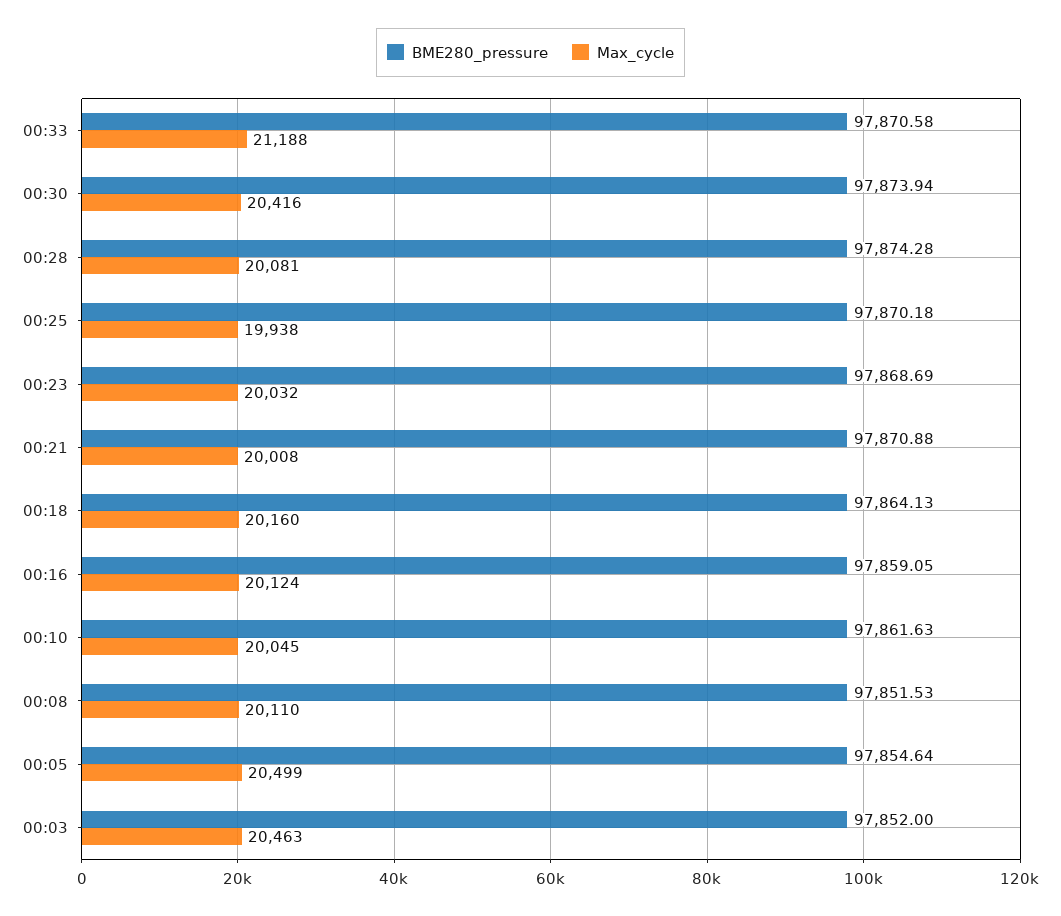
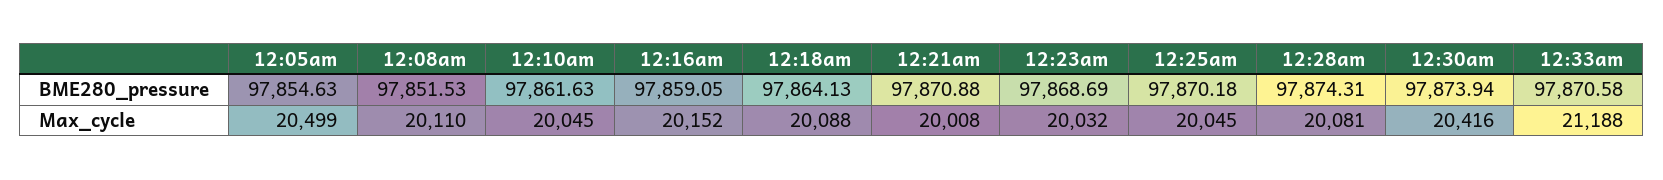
  {
    "BME280_pressure": {
      "00:33": 97870.58,
      "00:30": 97873.94,
-     "00:28": 97874.28,
+     "00:28": 97874.31,
      "00:25": 97870.18,
      "00:23": 97868.69,
      "00:21": 97870.88,
      "00:18": 97864.13,
      "00:16": 97859.05,
      "00:10": 97861.63,
      "00:08": 97851.53,
-     "00:05": 97854.64,
+     "00:05": 97854.63
-     "00:03": 97852
    },
    "Max_cycle": {
      "00:33": 21188,
      "00:30": 20416,
      "00:28": 20081,
-     "00:25": 19938,
+     "00:25": 20045,
      "00:23": 20032,
      "00:21": 20008,
-     "00:18": 20160,
+     "00:18": 20088,
-     "00:16": 20124,
+     "00:16": 20152,
      "00:10": 20045,
      "00:08": 20110,
-     "00:05": 20499,
+     "00:05": 20499
-     "00:03": 20463
    }
  }

